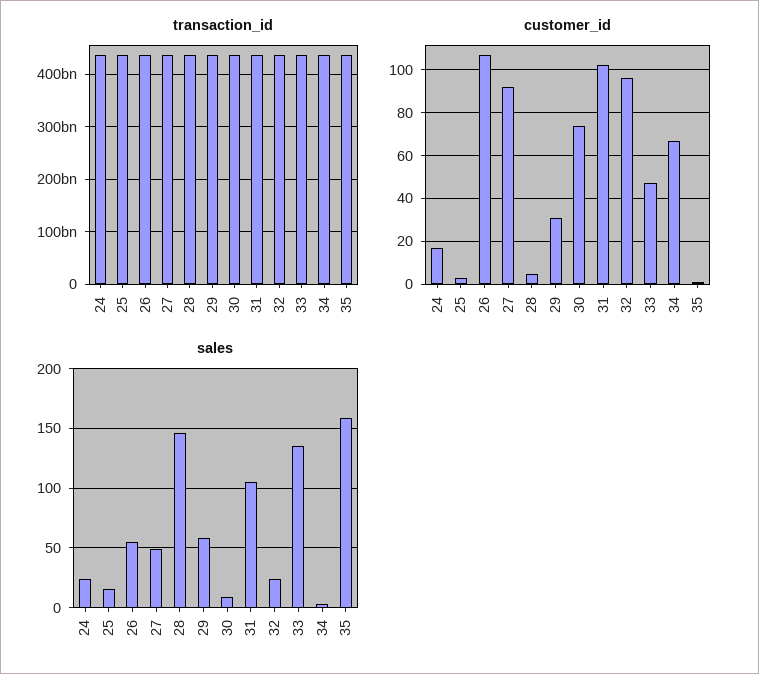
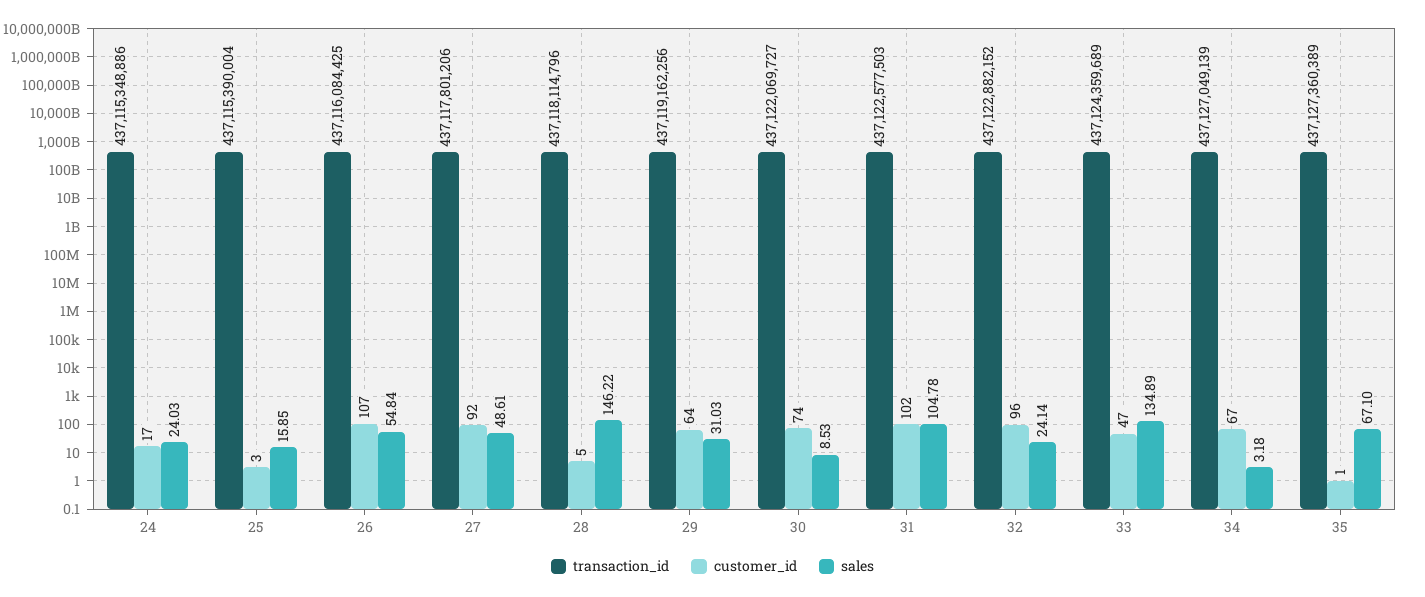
  {
    "transaction_id": {
      "24": 437115348886,
      "25": 437115390004,
      "26": 437116084425,
      "27": 437117801206,
      "28": 437118114796,
      "29": 437119162256,
      "30": 437122069727,
      "31": 437122577503,
      "32": 437122882152,
      "33": 437124359689,
      "34": 437127049139,
      "35": 437127360389
    },
    "customer_id": {
      "24": 17,
      "25": 3,
      "26": 107,
      "27": 92,
      "28": 5,
-     "29": 30,
+     "29": 64,
      "30": 74,
      "31": 102,
      "32": 96,
      "33": 47,
      "34": 67,
      "35": 1
    },
    "sales": {
      "24": 24.03,
      "25": 15.85,
      "26": 54.84,
      "27": 48.61,
      "28": 146.22,
-     "29": 60,
+     "29": 31.03,
      "30": 8.53,
      "31": 104.78,
      "32": 24.14,
      "33": 134.89,
      "34": 3.18,
-     "35": 160
+     "35": 67.1
    }
  }

